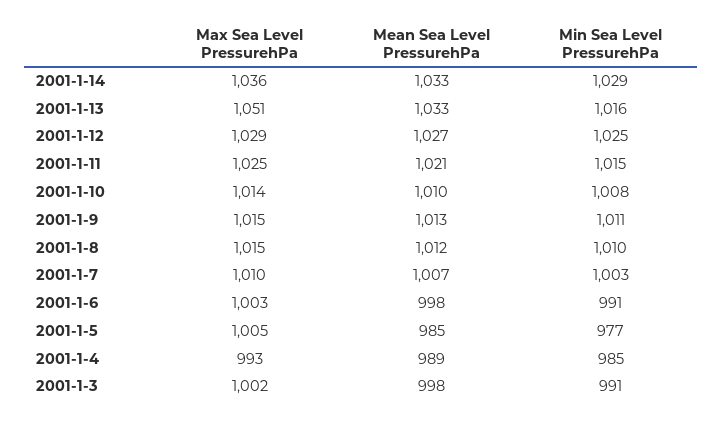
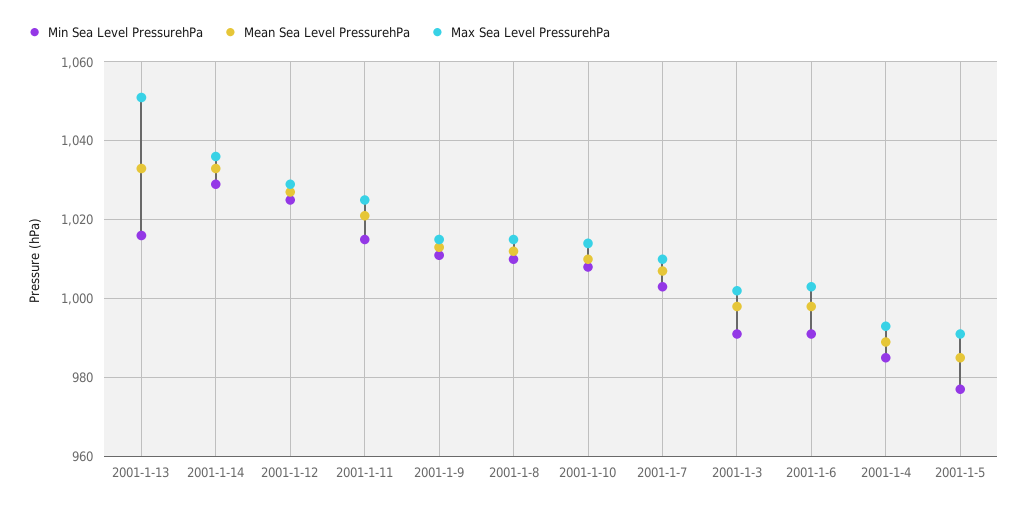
  {
    "Max Sea Level PressurehPa": {
      "2001-1-14": 1036,
      "2001-1-13": 1051,
      "2001-1-12": 1029,
      "2001-1-11": 1025,
      "2001-1-10": 1014,
      "2001-1-9": 1015,
      "2001-1-8": 1015,
      "2001-1-7": 1010,
      "2001-1-6": 1003,
-     "2001-1-5": 1005,
+     "2001-1-5": 990,
      "2001-1-4": 993,
      "2001-1-3": 1002
    },
    "Mean Sea Level PressurehPa": {
      "2001-1-14": 1033,
      "2001-1-13": 1033,
      "2001-1-12": 1027,
      "2001-1-11": 1021,
      "2001-1-10": 1010,
      "2001-1-9": 1013,
      "2001-1-8": 1012,
      "2001-1-7": 1007,
      "2001-1-6": 998,
      "2001-1-5": 985,
      "2001-1-4": 989,
      "2001-1-3": 998
    },
    "Min Sea Level PressurehPa": {
      "2001-1-14": 1029,
      "2001-1-13": 1016,
      "2001-1-12": 1025,
      "2001-1-11": 1015,
      "2001-1-10": 1008,
      "2001-1-9": 1011,
      "2001-1-8": 1010,
      "2001-1-7": 1003,
      "2001-1-6": 991,
      "2001-1-5": 977,
      "2001-1-4": 985,
      "2001-1-3": 991
    }
  }

